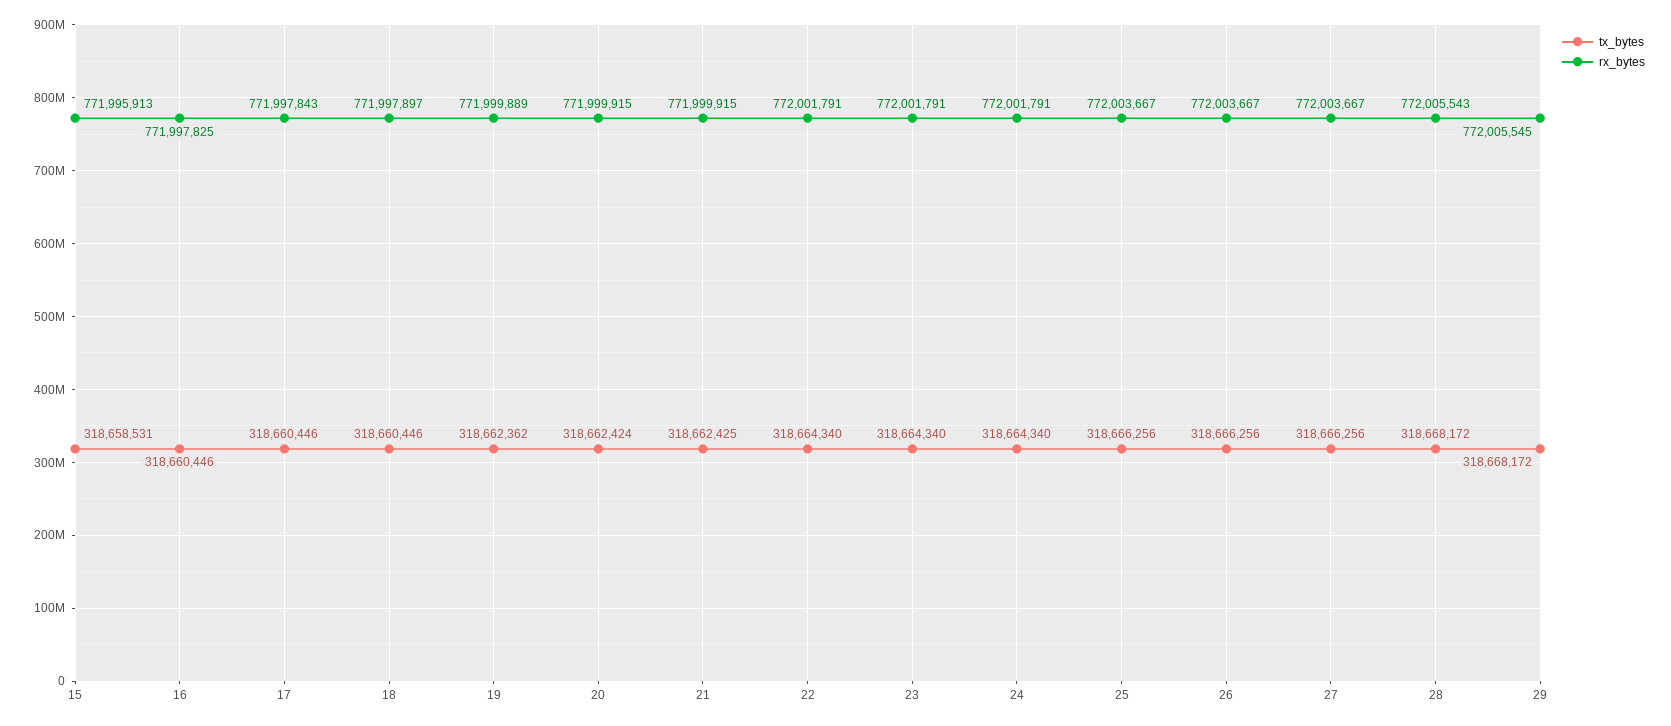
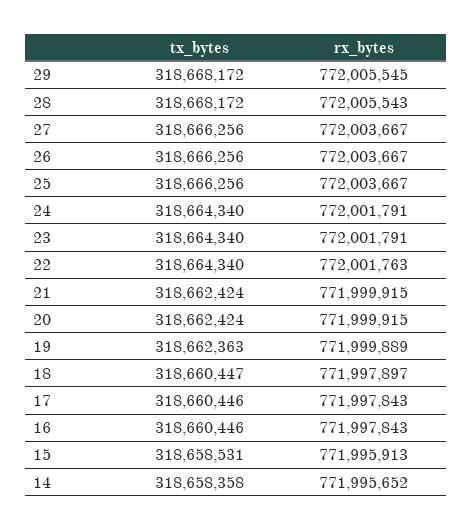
  {
    "tx_bytes": {
      "15": 318658531,
      "16": 318660446,
      "17": 318660446,
-     "18": 318660446,
+     "18": 318660447,
-     "19": 318662362,
+     "19": 318662363,
      "20": 318662424,
-     "21": 318662425,
+     "21": 318662424,
      "22": 318664340,
      "23": 318664340,
      "24": 318664340,
      "25": 318666256,
      "26": 318666256,
      "27": 318666256,
      "28": 318668172,
-     "29": 318668172
+     "29": 318668172,
+     "14": 318658358
    },
    "rx_bytes": {
      "15": 771995913,
-     "16": 771997825,
+     "16": 771997843,
      "17": 771997843,
      "18": 771997897,
      "19": 771999889,
      "20": 771999915,
      "21": 771999915,
-     "22": 772001791,
+     "22": 772001763,
      "23": 772001791,
      "24": 772001791,
      "25": 772003667,
      "26": 772003667,
      "27": 772003667,
      "28": 772005543,
-     "29": 772005545
+     "29": 772005545,
+     "14": 771995652
    }
  }

